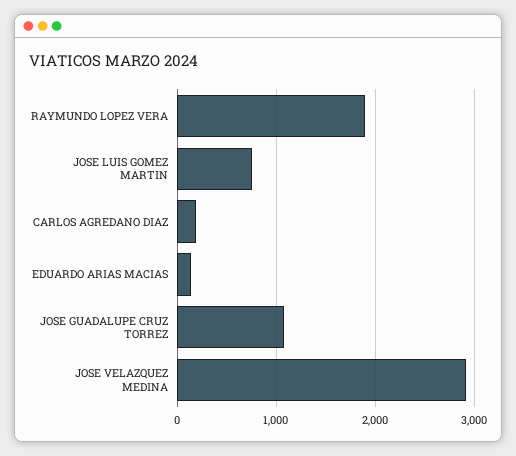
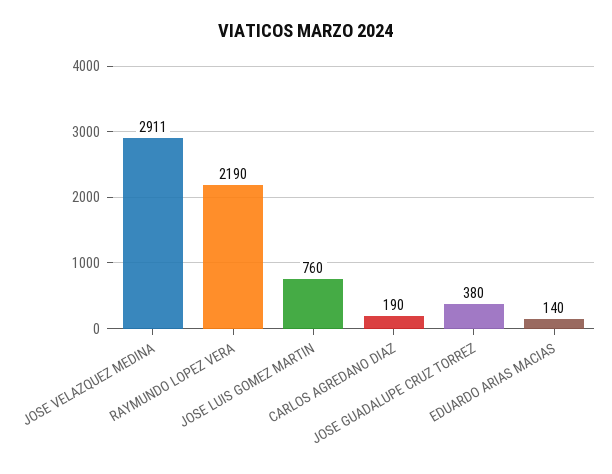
  {
-   "RAYMUNDO LOPEZ VERA": 1900,
+   "RAYMUNDO LOPEZ VERA": 2190,
    "JOSE LUIS GOMEZ MARTIN": 760,
    "CARLOS AGREDANO DIAZ": 190,
    "EDUARDO ARIAS MACIAS": 140,
-   "JOSE GUADALUPE CRUZ TORREZ": 1100,
+   "JOSE GUADALUPE CRUZ TORREZ": 380,
    "JOSE VELAZQUEZ MEDINA": 2911
  }

